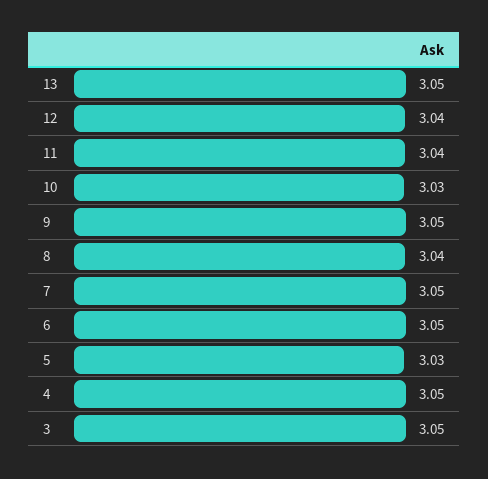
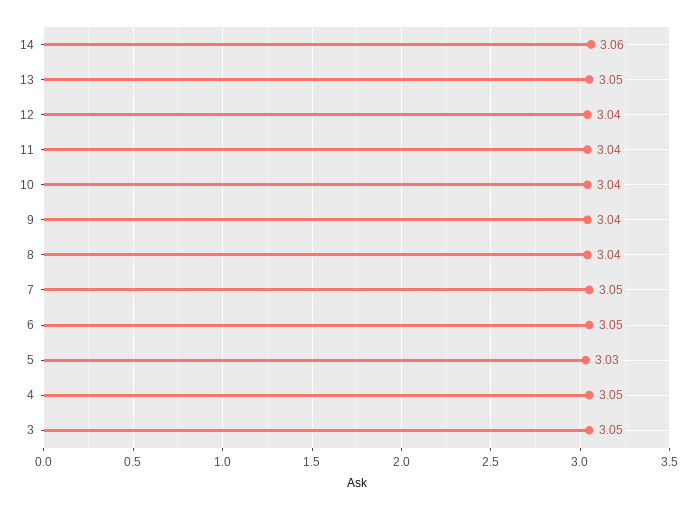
  {
    "13": 3.05,
    "12": 3.04,
    "11": 3.04,
-   "10": 3.03,
+   "10": 3.04,
-   "9": 3.05,
+   "9": 3.04,
    "8": 3.04,
    "7": 3.05,
    "6": 3.05,
    "5": 3.03,
    "4": 3.05,
-   "3": 3.05
+   "3": 3.05,
+   "14": 3.06
  }

